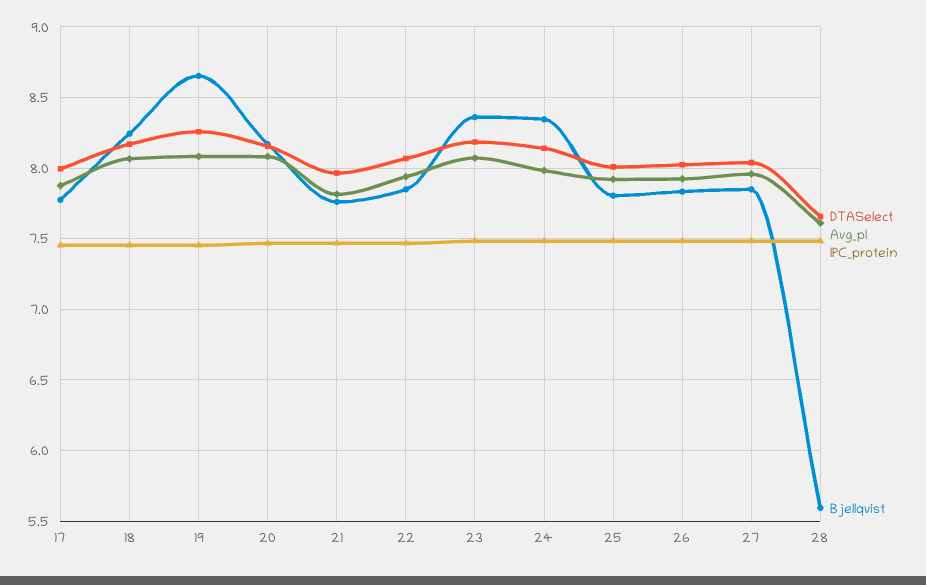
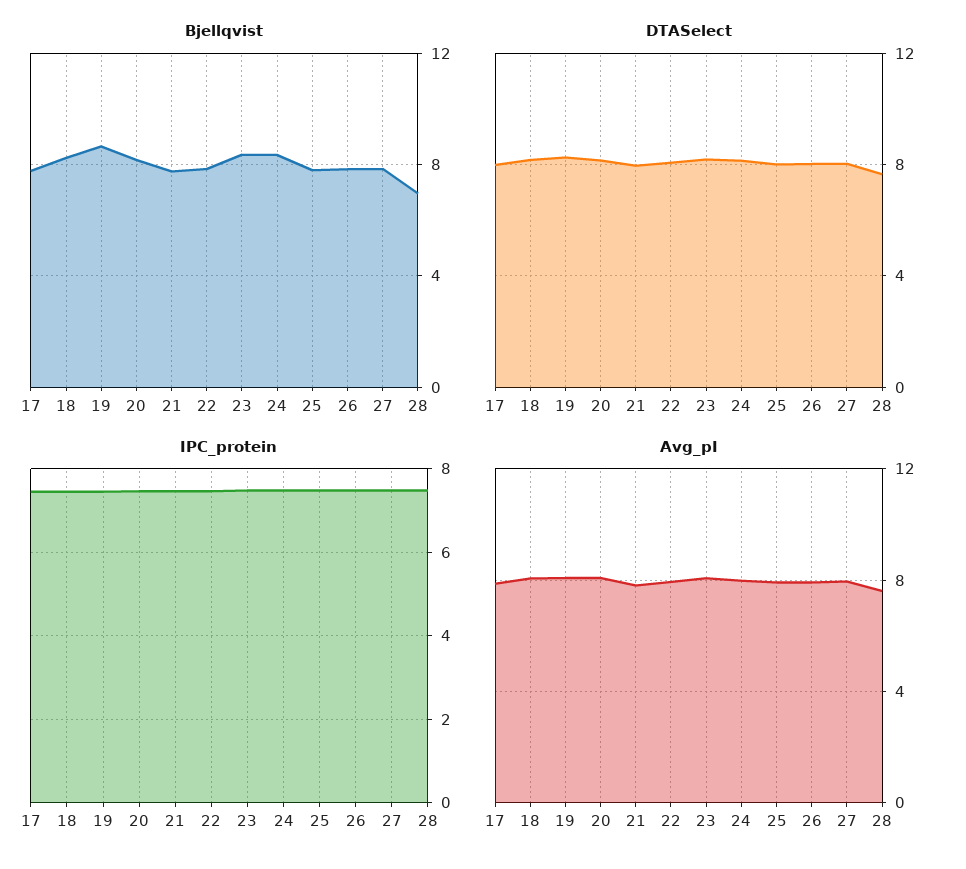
  {
    "DTASelect": {
      "17": 8,
      "18": 8.15,
      "19": 8.25,
      "20": 8.15,
      "21": 7.95,
      "22": 8.05,
      "23": 8.2,
      "24": 8.15,
      "25": 8,
      "26": 8,
      "27": 8.05,
      "28": 7.65
    },
    "Avg_pI": {
      "17": 7.9,
      "18": 8.05,
      "19": 8.1,
      "20": 8.1,
      "21": 7.8,
      "22": 7.95,
      "23": 8.05,
      "24": 8,
      "25": 7.9,
      "26": 7.9,
      "27": 7.95,
      "28": 7.6
    },
    "IPC_protein": {
      "17": 7.45,
      "18": 7.45,
      "19": 7.45,
      "20": 7.45,
      "21": 7.45,
      "22": 7.45,
      "23": 7.5,
      "24": 7.5,
      "25": 7.5,
      "26": 7.5,
      "27": 7.5,
      "28": 7.5
    },
    "Bjellqvist": {
      "17": 7.8,
      "18": 8.25,
      "19": 8.65,
      "20": 8.15,
      "21": 7.75,
      "22": 7.85,
      "23": 8.35,
      "24": 8.35,
      "25": 7.8,
      "26": 7.85,
      "27": 7.85,
-     "28": 5.6
+     "28": 7
    }
  }

